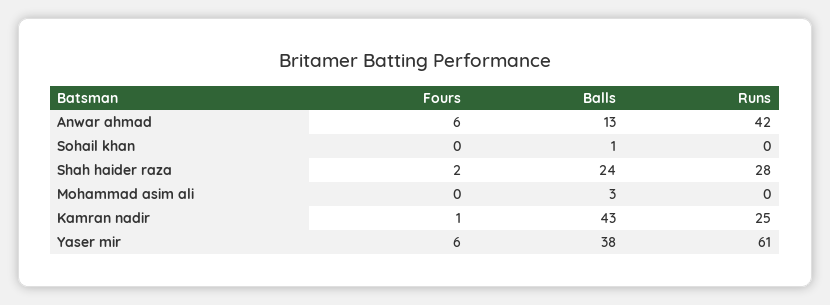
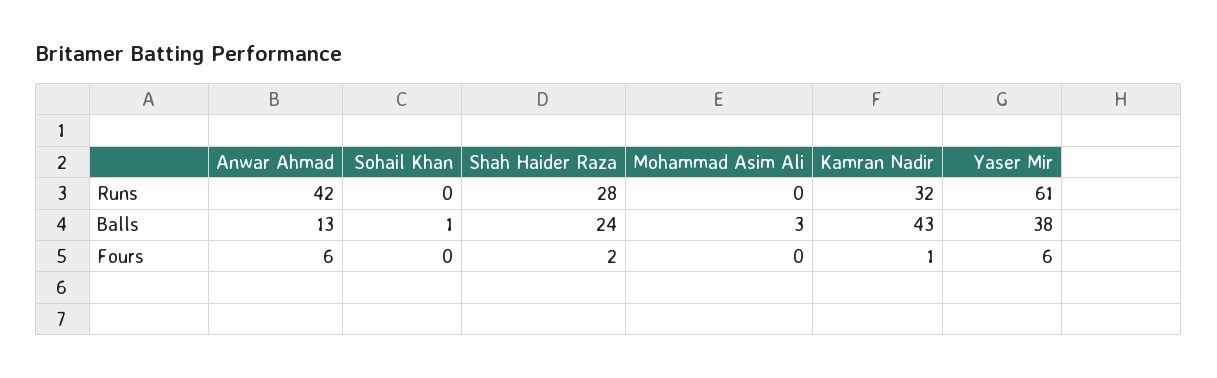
  {
    "Fours": {
      "Anwar ahmad": 6,
      "Sohail khan": 0,
      "Shah haider raza": 2,
      "Mohammad asim ali": 0,
      "Kamran nadir": 1,
      "Yaser mir": 6
    },
    "Balls": {
      "Anwar ahmad": 13,
      "Sohail khan": 1,
      "Shah haider raza": 24,
      "Mohammad asim ali": 3,
      "Kamran nadir": 43,
      "Yaser mir": 38
    },
    "Runs": {
      "Anwar ahmad": 42,
      "Sohail khan": 0,
      "Shah haider raza": 28,
      "Mohammad asim ali": 0,
-     "Kamran nadir": 25,
+     "Kamran nadir": 32,
      "Yaser mir": 61
    }
  }

